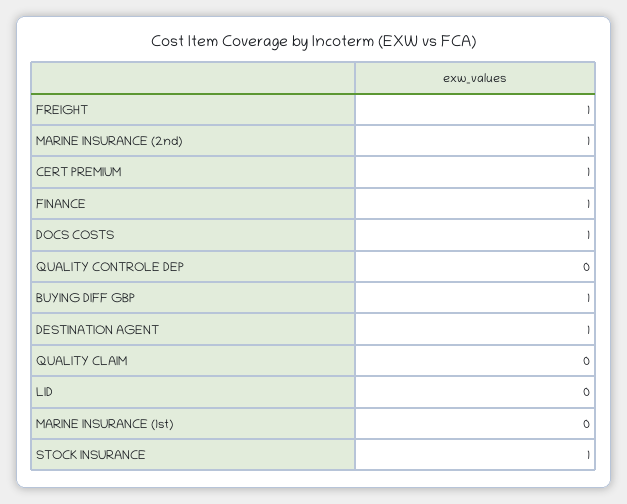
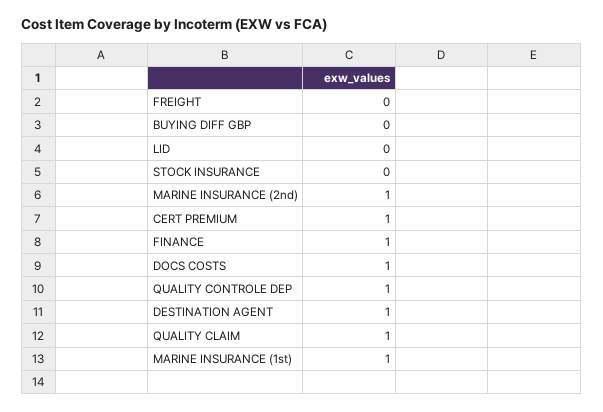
  {
-   "FREIGHT": 1,
+   "FREIGHT": 0,
    "MARINE INSURANCE (2nd)": 1,
    "CERT PREMIUM": 1,
    "FINANCE": 1,
    "DOCS COSTS": 1,
-   "QUALITY CONTROLE DEP": 0,
+   "QUALITY CONTROLE DEP": 1,
-   "BUYING DIFF GBP": 1,
+   "BUYING DIFF GBP": 0,
    "DESTINATION AGENT": 1,
-   "QUALITY CLAIM": 0,
+   "QUALITY CLAIM": 1,
    "LID": 0,
-   "MARINE INSURANCE (1st)": 0,
+   "MARINE INSURANCE (1st)": 1,
-   "STOCK INSURANCE": 1
+   "STOCK INSURANCE": 0
  }

